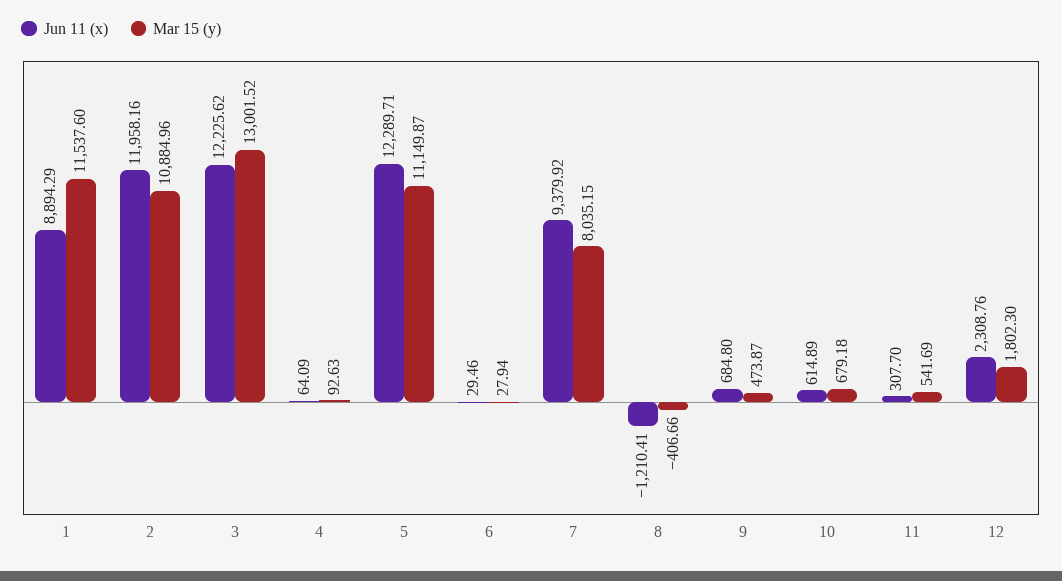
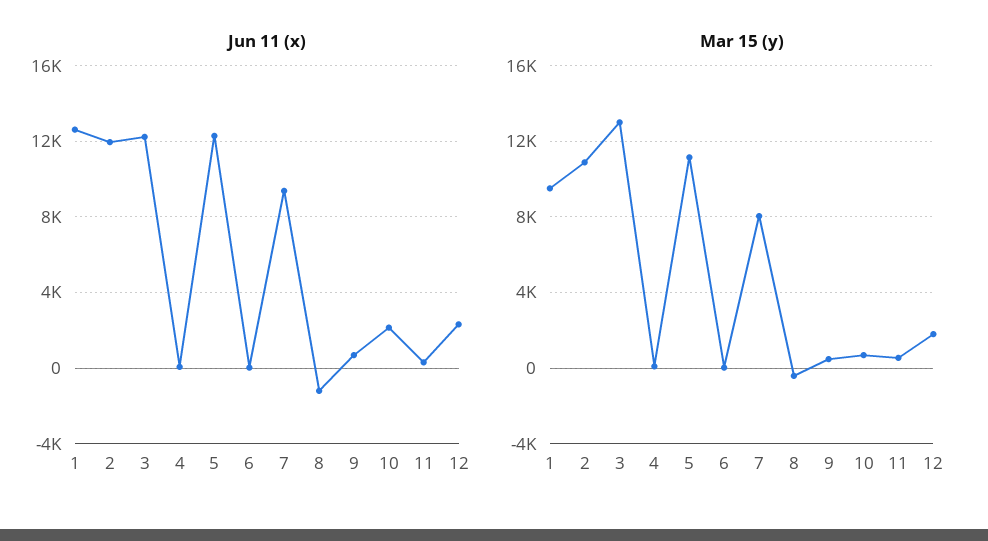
  {
    "Jun 11 (x)": {
-     "1": 8894.29,
+     "1": 12500,
      "2": 11958.16,
      "3": 12225.62,
      "4": 64.09,
      "5": 12289.71,
      "6": 29.46,
      "7": 9379.92,
      "8": -1210.41,
      "9": 684.8,
-     "10": 614.89,
+     "10": 2000,
      "11": 307.7,
      "12": 2308.76
    },
    "Mar 15 (y)": {
-     "1": 11537.6,
+     "1": 9500,
      "2": 10884.96,
      "3": 13001.52,
      "4": 92.63,
      "5": 11149.87,
      "6": 27.94,
      "7": 8035.15,
      "8": -406.66,
      "9": 473.87,
      "10": 679.18,
      "11": 541.69,
      "12": 1802.3
    }
  }

